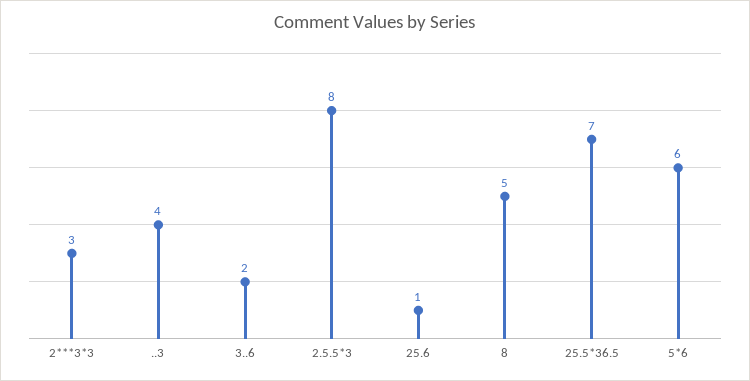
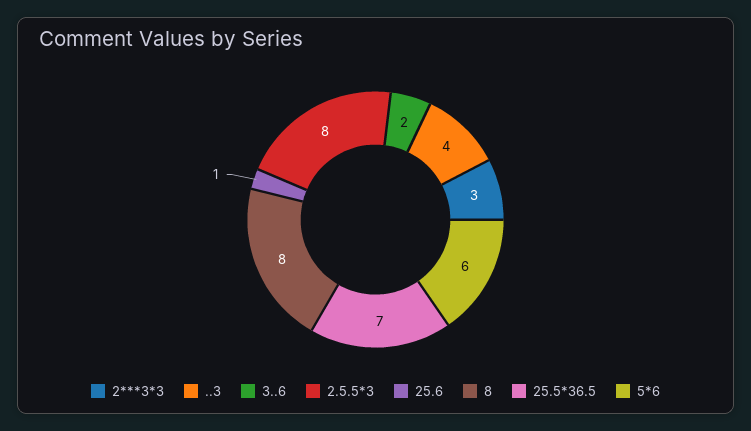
  {
    "2***3*3": 3,
    "..3": 4,
    "3..6": 2,
    "2.5.5*3": 8,
    "25.6": 1,
-   "8": 5,
+   "8": 8,
    "25.5*36.5": 7,
    "5*6": 6
  }

